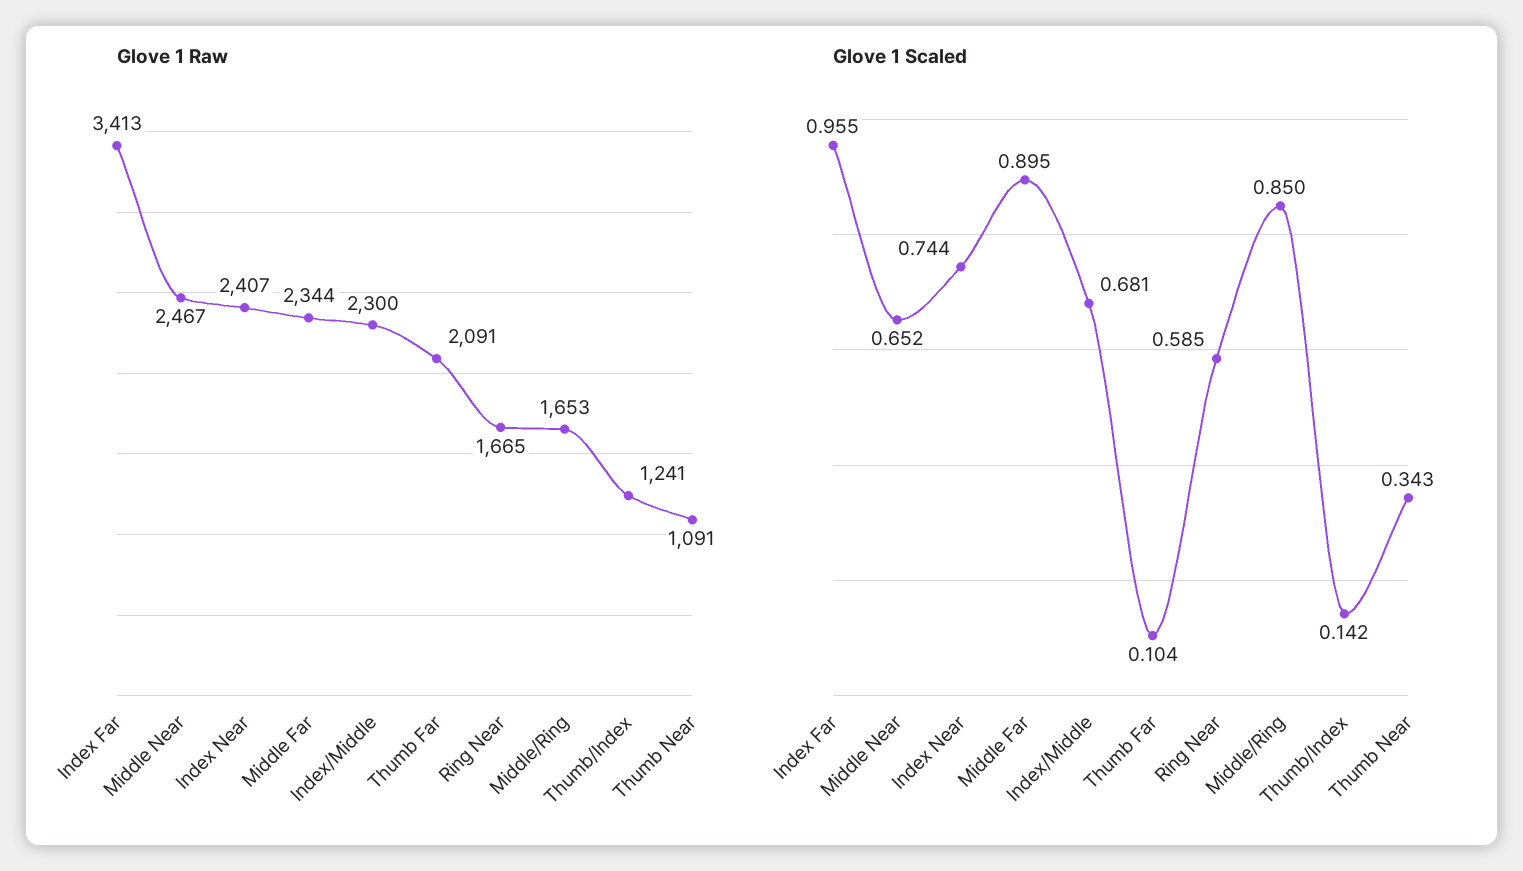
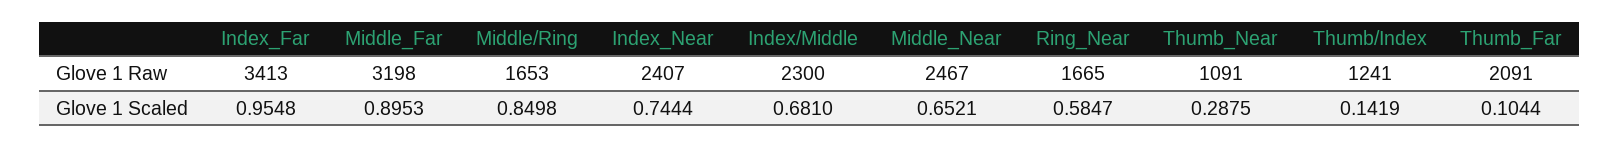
  {
    "Glove 1 Raw": {
      "Index Far": 3413,
      "Middle Near": 2467,
      "Index Near": 2407,
-     "Middle Far": 2344,
+     "Middle Far": 3198,
      "Index/Middle": 2300,
      "Thumb Far": 2091,
      "Ring Near": 1665,
      "Middle/Ring": 1653,
      "Thumb/Index": 1241,
      "Thumb Near": 1091
    },
    "Glove 1 Scaled": {
      "Index Far": 0.9548,
      "Middle Near": 0.6521,
      "Index Near": 0.7444,
      "Middle Far": 0.8953,
      "Index/Middle": 0.681,
      "Thumb Far": 0.1044,
      "Ring Near": 0.5847,
      "Middle/Ring": 0.8498,
      "Thumb/Index": 0.1419,
-     "Thumb Near": 0.343
+     "Thumb Near": 0.2875
    }
  }

